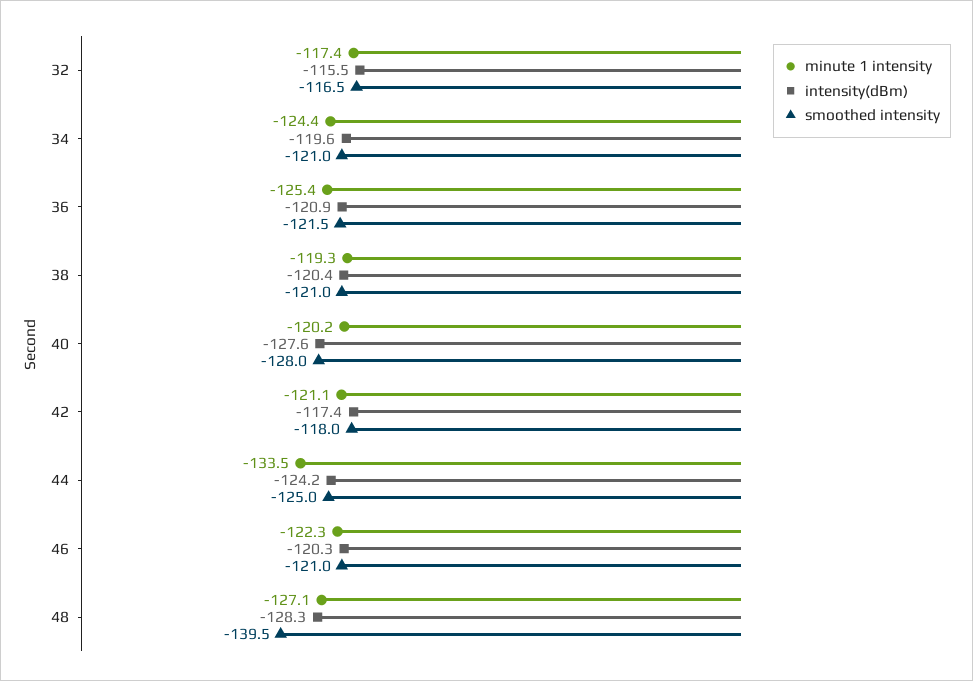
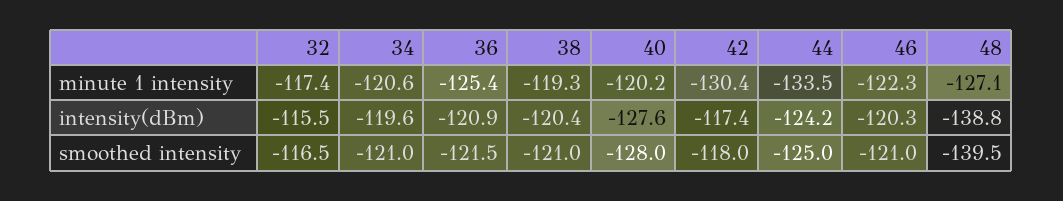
  {
    "minute 1 intensity": {
      "32": -117.4,
-     "34": -124.4,
+     "34": -120.6,
      "36": -125.4,
      "38": -119.3,
      "40": -120.2,
-     "42": -121.1,
+     "42": -130.4,
      "44": -133.5,
      "46": -122.3,
      "48": -127.1
    },
    "intensity(dBm)": {
      "32": -115.5,
      "34": -119.6,
      "36": -120.9,
      "38": -120.4,
      "40": -127.6,
      "42": -117.4,
      "44": -124.2,
      "46": -120.3,
-     "48": -128.3
+     "48": -138.8
    },
    "smoothed intensity": {
      "32": -116.5,
      "34": -121,
      "36": -121.5,
      "38": -121,
      "40": -128,
      "42": -118,
      "44": -125,
      "46": -121,
      "48": -139.5
    }
  }

